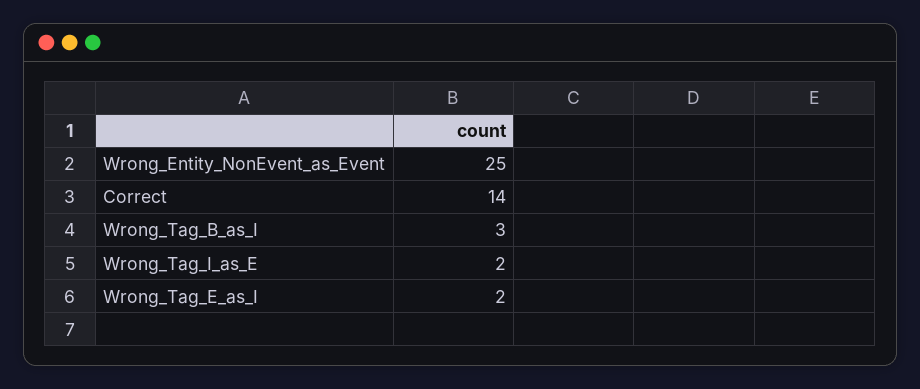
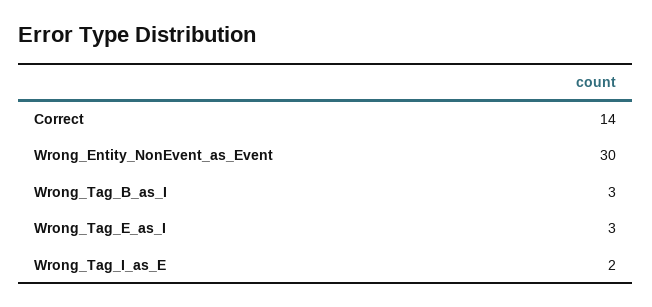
  {
-   "Wrong_Entity_NonEvent_as_Event": 25,
+   "Wrong_Entity_NonEvent_as_Event": 30,
    "Correct": 14,
    "Wrong_Tag_B_as_I": 3,
    "Wrong_Tag_I_as_E": 2,
-   "Wrong_Tag_E_as_I": 2
+   "Wrong_Tag_E_as_I": 3
  }

